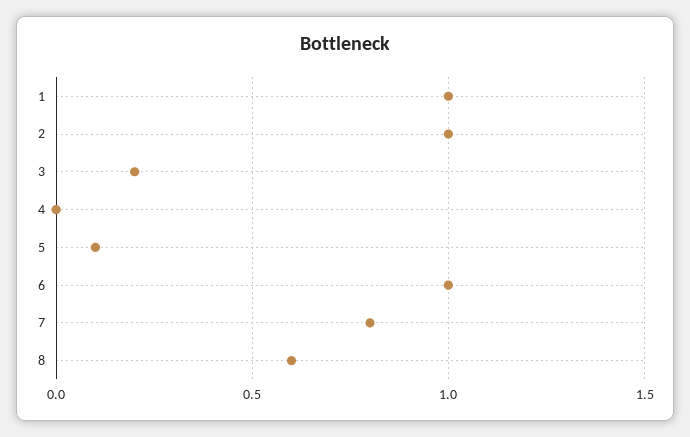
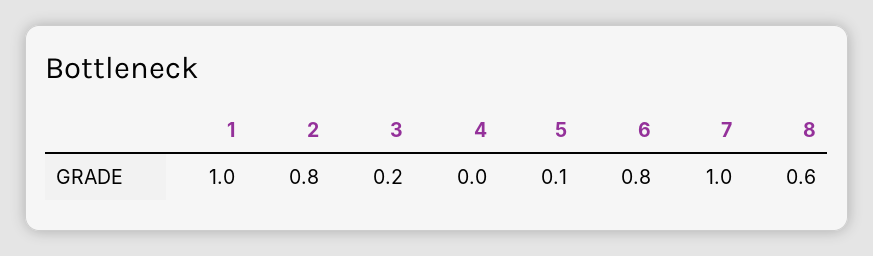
  {
    "1": 1,
-   "2": 1,
+   "2": 0.8,
    "3": 0.2,
    "4": 0,
    "5": 0.1,
-   "6": 1,
+   "6": 0.8,
-   "7": 0.8,
+   "7": 1,
    "8": 0.6
  }

